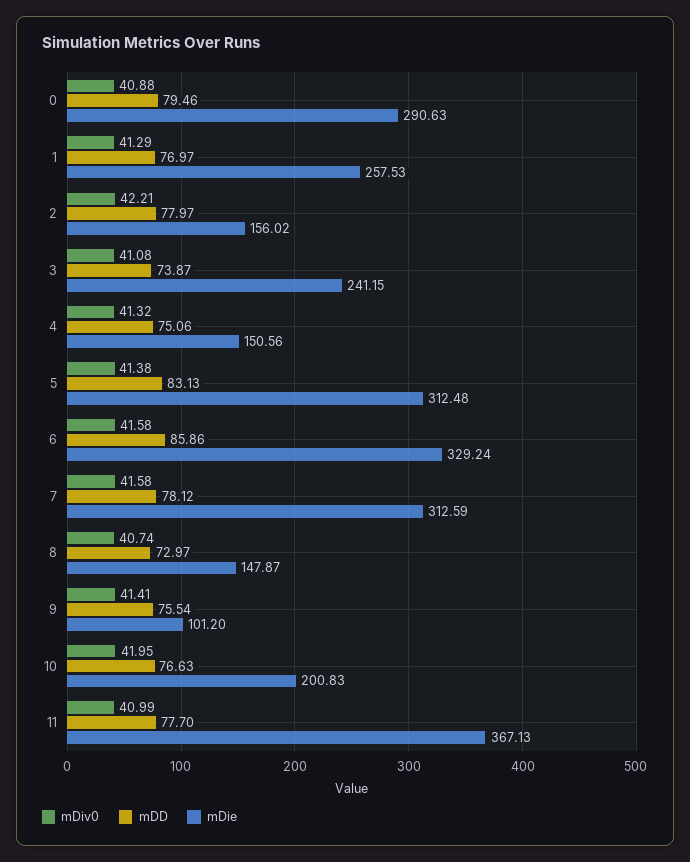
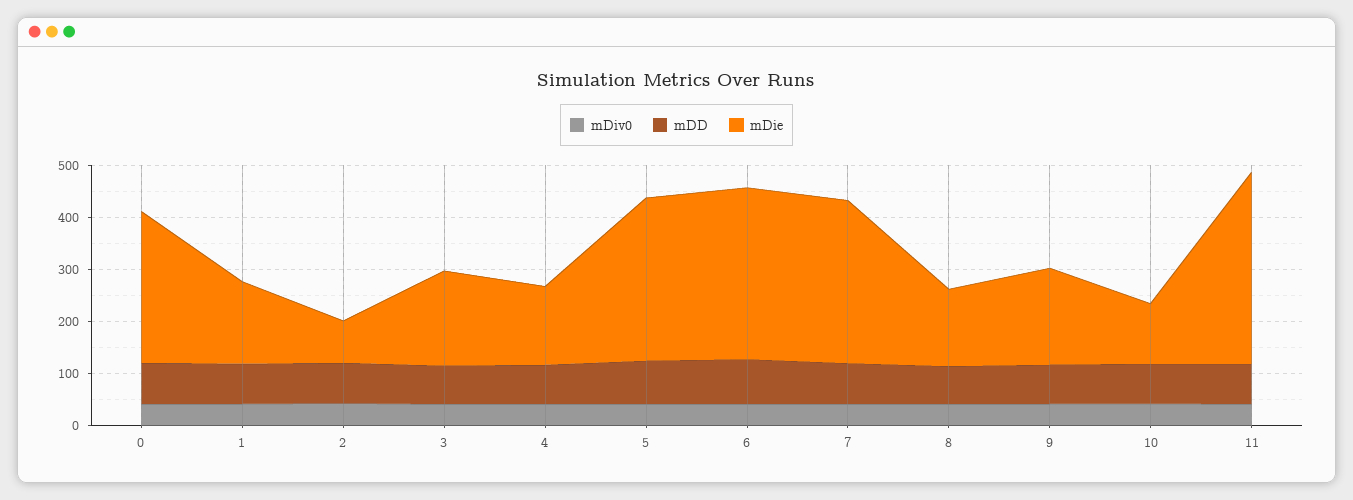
  {
    "mDiv0": {
      "0": 40.88,
      "1": 41.29,
      "2": 42.21,
      "3": 41.08,
      "4": 41.32,
      "5": 41.38,
      "6": 41.58,
      "7": 41.58,
      "8": 40.74,
      "9": 41.41,
      "10": 41.95,
      "11": 40.99
    },
    "mDD": {
      "0": 79.46,
      "1": 76.97,
      "2": 77.97,
      "3": 73.87,
      "4": 75.06,
      "5": 83.13,
      "6": 85.86,
      "7": 78.12,
      "8": 72.97,
      "9": 75.54,
      "10": 76.63,
      "11": 77.7
    },
    "mDie": {
      "0": 290.63,
-     "1": 257.53,
+     "1": 160,
-     "2": 156.02,
+     "2": 80,
-     "3": 241.15,
+     "3": 180,
      "4": 150.56,
      "5": 312.48,
      "6": 329.24,
      "7": 312.59,
      "8": 147.87,
-     "9": 101.2,
+     "9": 180,
-     "10": 200.83,
+     "10": 120,
      "11": 367.13
    }
  }

